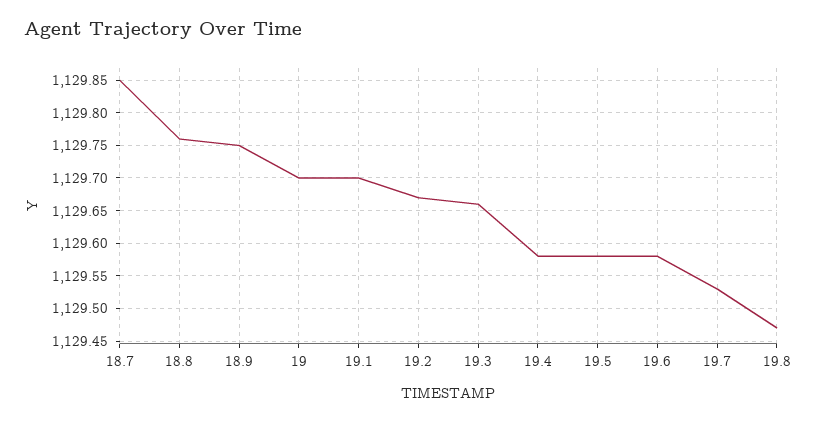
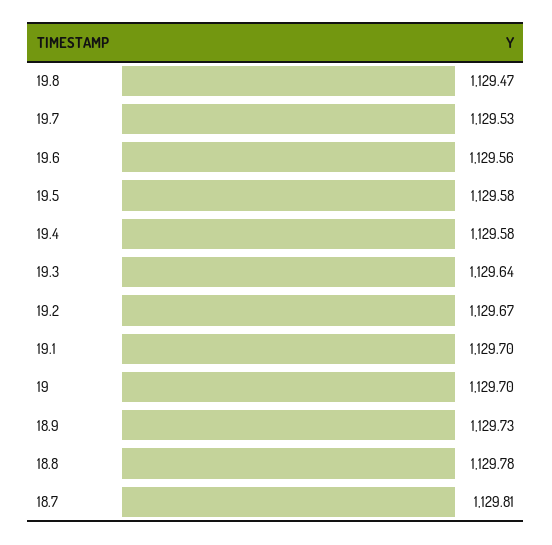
  {
-   "18.7": 1129.85,
+   "18.7": 1129.81,
-   "18.8": 1129.76,
+   "18.8": 1129.78,
-   "18.9": 1129.75,
+   "18.9": 1129.73,
    "19": 1129.7,
    "19.1": 1129.7,
    "19.2": 1129.67,
-   "19.3": 1129.66,
+   "19.3": 1129.64,
    "19.4": 1129.58,
    "19.5": 1129.58,
-   "19.6": 1129.58,
+   "19.6": 1129.56,
    "19.7": 1129.53,
    "19.8": 1129.47
  }

